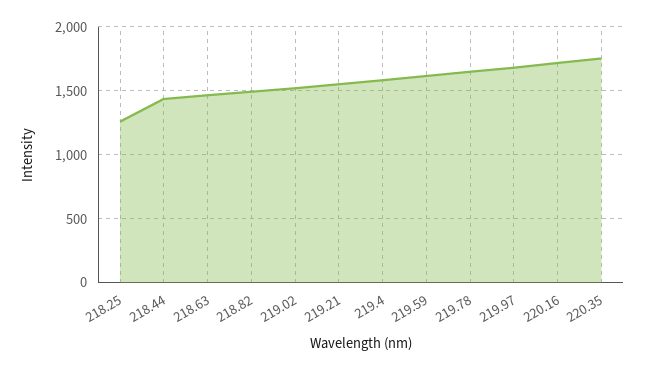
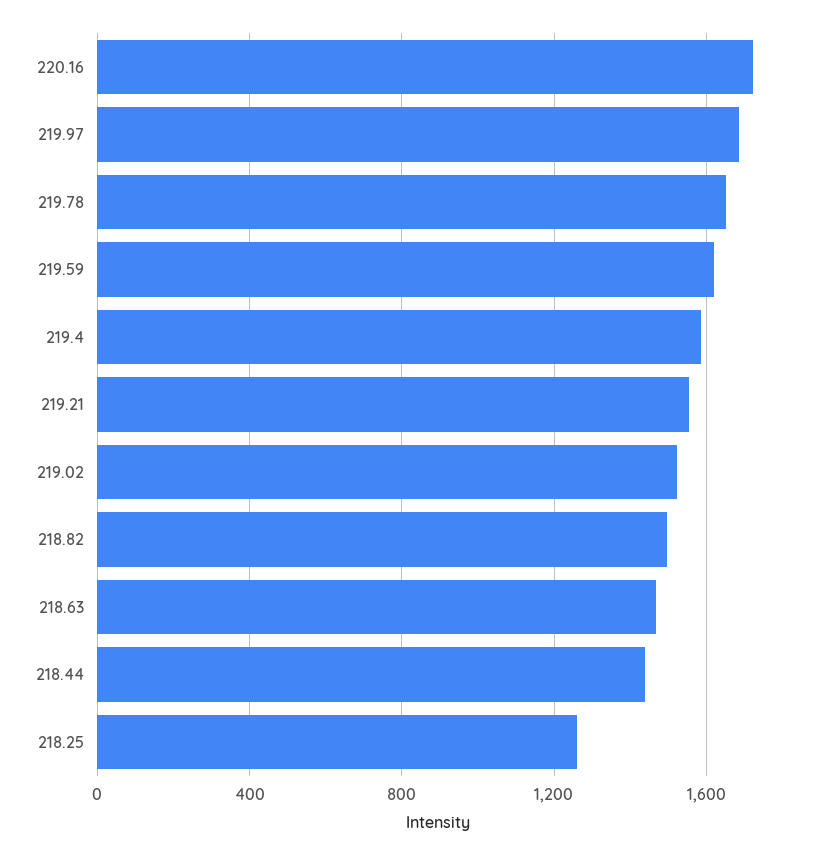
  {
    "218.25": 1250,
    "218.44": 1450,
    "218.63": 1450,
    "218.82": 1500,
    "219.02": 1500,
    "219.21": 1550,
    "219.4": 1600,
    "219.59": 1600,
    "219.78": 1650,
    "219.97": 1700,
-   "220.16": 1700,
+   "220.16": 1700
-   "220.35": 1750
  }

